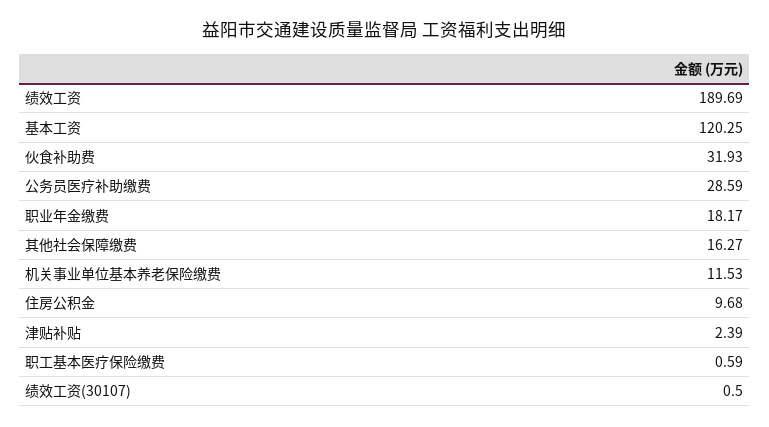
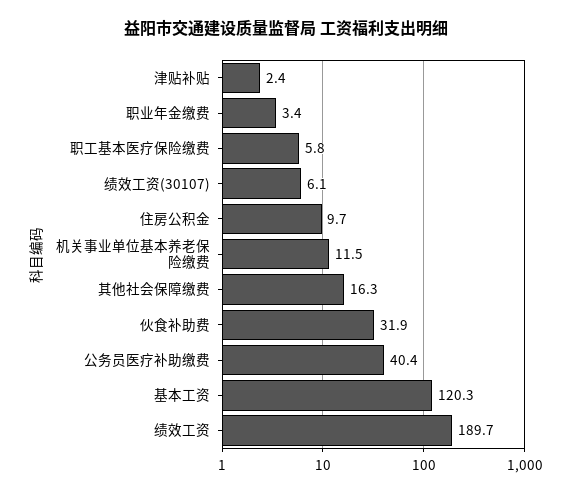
  {
    "绩效工资": 189.69,
    "基本工资": 120.25,
    "伙食补助费": 31.93,
-   "公务员医疗补助缴费": 28.59,
+   "公务员医疗补助缴费": 40.4,
-   "职业年金缴费": 18.17,
+   "职业年金缴费": 3.4,
    "其他社会保障缴费": 16.27,
    "机关事业单位基本养老保险缴费": 11.53,
    "住房公积金": 9.68,
    "津贴补贴": 2.39,
-   "职工基本医疗保险缴费": 0.59,
+   "职工基本医疗保险缴费": 5.8,
-   "绩效工资(30107)": 0.5
+   "绩效工资(30107)": 6.1
  }

